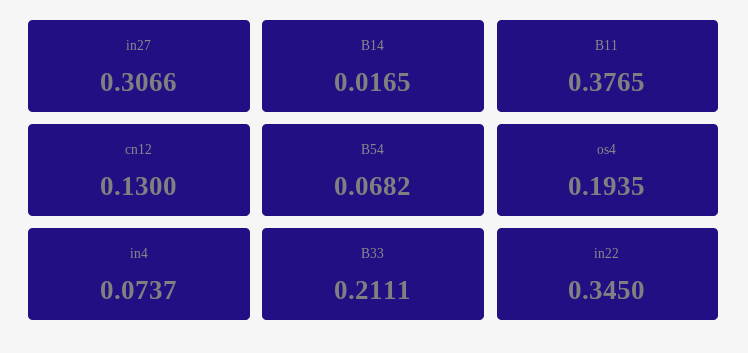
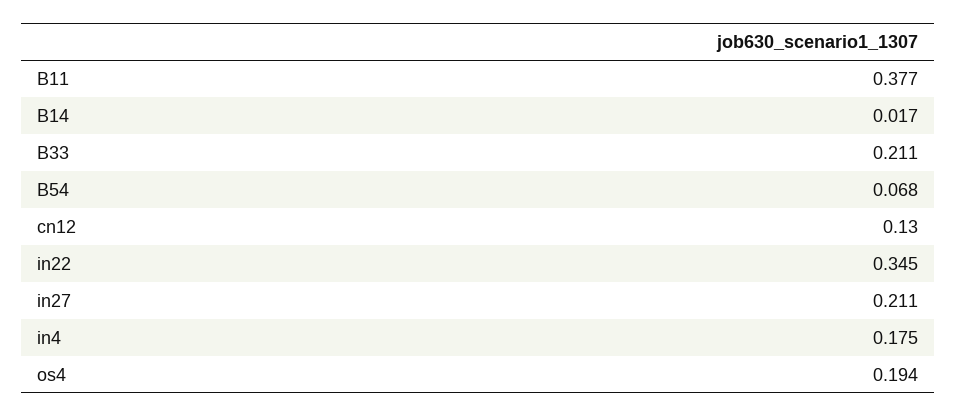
  {
-   "in27": 0.3066,
+   "in27": 0.211,
    "B14": 0.0165,
    "B11": 0.3765,
    "cn12": 0.13,
    "B54": 0.0682,
    "os4": 0.1935,
-   "in4": 0.0737,
+   "in4": 0.175,
    "B33": 0.2111,
    "in22": 0.345
  }

